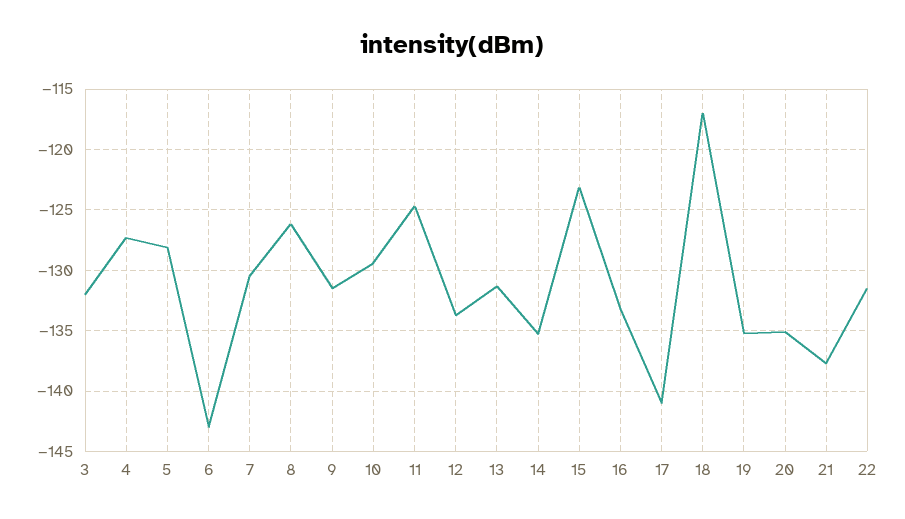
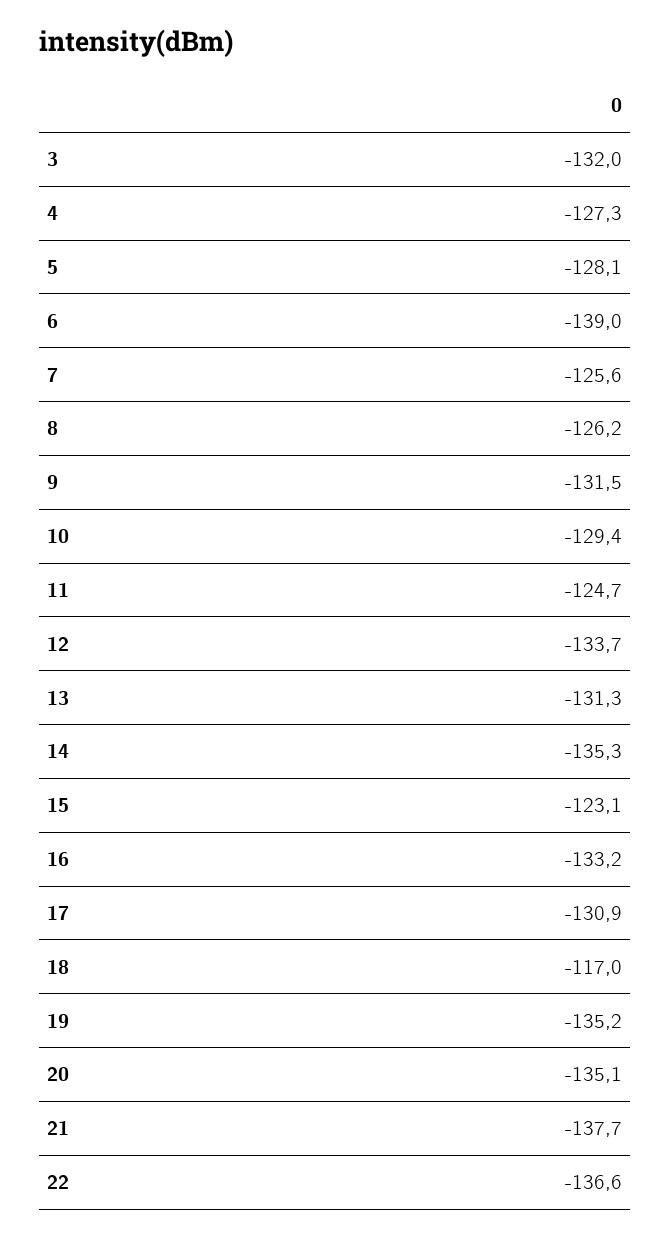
  {
    "3": -132,
    "4": -127.3,
    "5": -128.1,
-   "6": -143,
+   "6": -139,
-   "7": -130.5,
+   "7": -125.6,
    "8": -126.2,
    "9": -131.5,
    "10": -129.4,
    "11": -124.7,
    "12": -133.7,
    "13": -131.3,
    "14": -135.3,
    "15": -123.1,
    "16": -133.2,
-   "17": -141,
+   "17": -130.9,
    "18": -117,
    "19": -135.2,
    "20": -135.1,
    "21": -137.7,
-   "22": -131.5
+   "22": -136.6
  }

